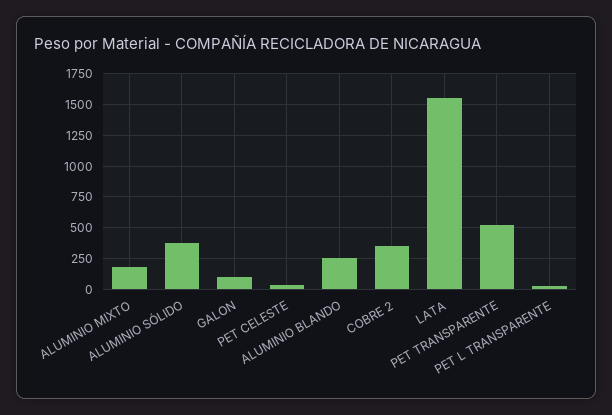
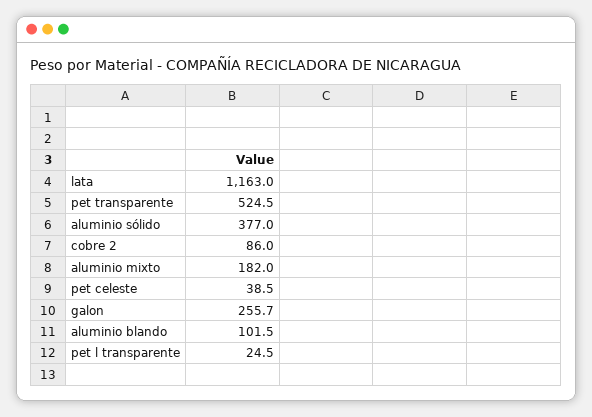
  {
    "ALUMINIO MIXTO": 182,
    "ALUMINIO SÓLIDO": 377,
-   "GALON": 100,
+   "GALON": 255.7,
    "PET CELESTE": 38.5,
-   "ALUMINIO BLANDO": 250,
+   "ALUMINIO BLANDO": 101.5,
-   "COBRE 2": 350,
+   "COBRE 2": 86,
-   "LATA": 1550,
+   "LATA": 1163,
    "PET TRANSPARENTE": 524.5,
    "PET L TRANSPARENTE": 24.5
  }

